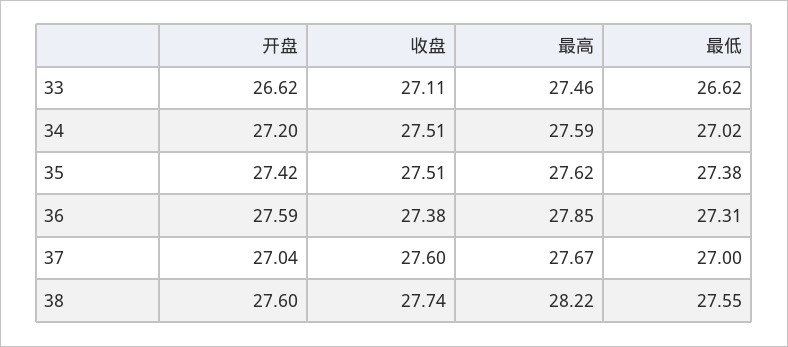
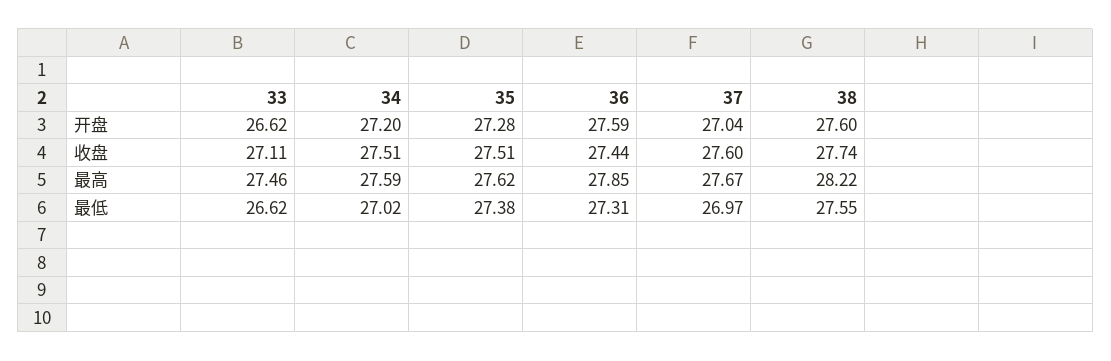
  {
    "开盘": {
      "33": 26.62,
      "34": 27.2,
-     "35": 27.42,
+     "35": 27.28,
      "36": 27.59,
      "37": 27.04,
      "38": 27.6
    },
    "收盘": {
      "33": 27.11,
      "34": 27.51,
      "35": 27.51,
-     "36": 27.38,
+     "36": 27.44,
      "37": 27.6,
      "38": 27.74
    },
    "最高": {
      "33": 27.46,
      "34": 27.59,
      "35": 27.62,
      "36": 27.85,
      "37": 27.67,
      "38": 28.22
    },
    "最低": {
      "33": 26.62,
      "34": 27.02,
      "35": 27.38,
      "36": 27.31,
-     "37": 27,
+     "37": 26.97,
      "38": 27.55
    }
  }

